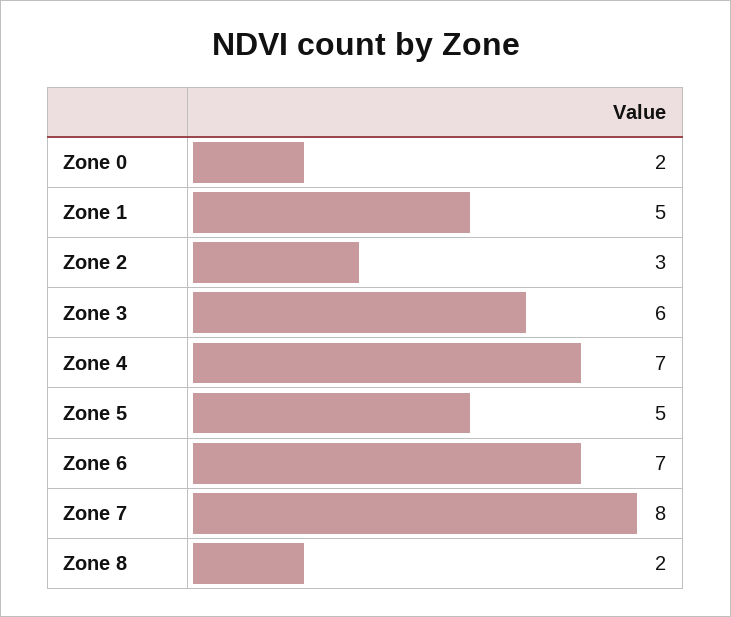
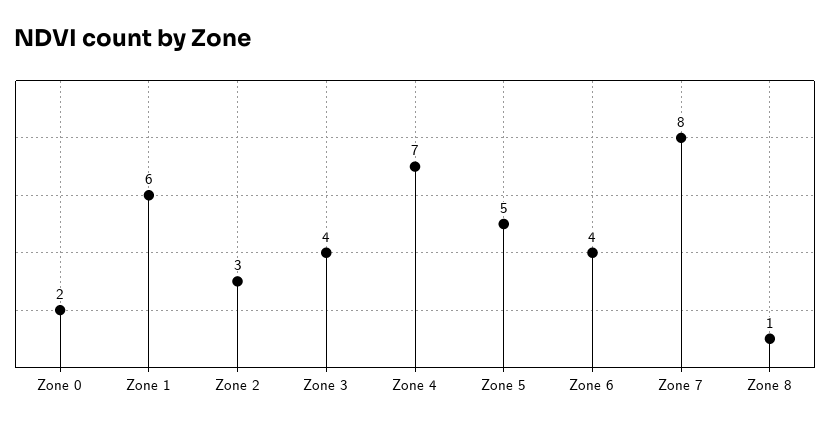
  {
    "Zone 0": 2,
-   "Zone 1": 5,
+   "Zone 1": 6,
    "Zone 2": 3,
-   "Zone 3": 6,
+   "Zone 3": 4,
    "Zone 4": 7,
    "Zone 5": 5,
-   "Zone 6": 7,
+   "Zone 6": 4,
    "Zone 7": 8,
-   "Zone 8": 2
+   "Zone 8": 1
  }

